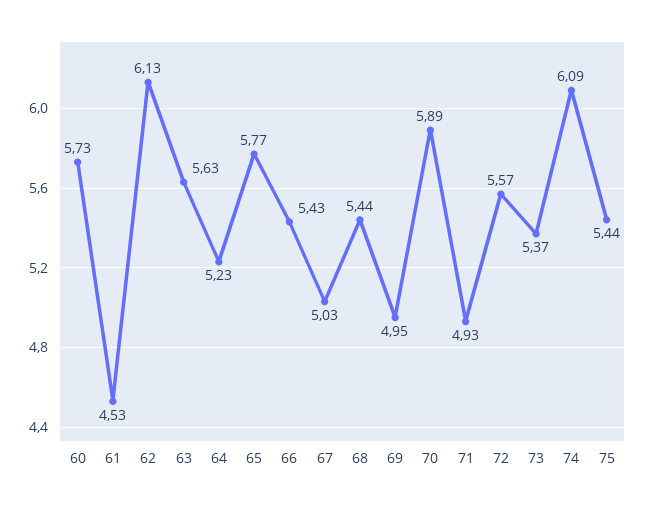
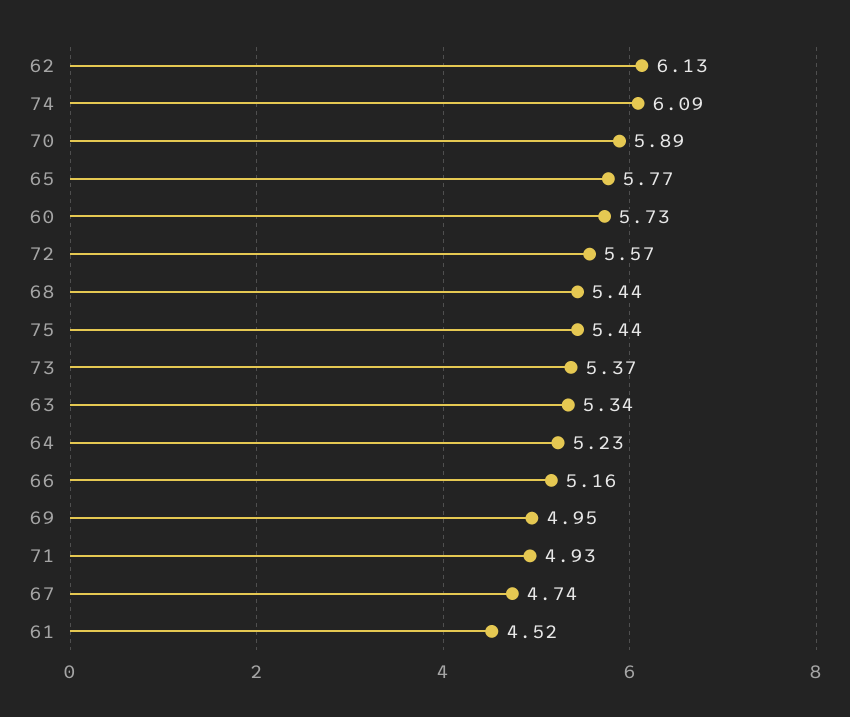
  {
    "60": 5.73,
-   "61": 4.53,
+   "61": 4.52,
    "62": 6.13,
-   "63": 5.63,
+   "63": 5.34,
    "64": 5.23,
    "65": 5.77,
-   "66": 5.43,
+   "66": 5.16,
-   "67": 5.03,
+   "67": 4.74,
    "68": 5.44,
    "69": 4.95,
    "70": 5.89,
    "71": 4.93,
    "72": 5.57,
    "73": 5.37,
    "74": 6.09,
    "75": 5.44
  }

